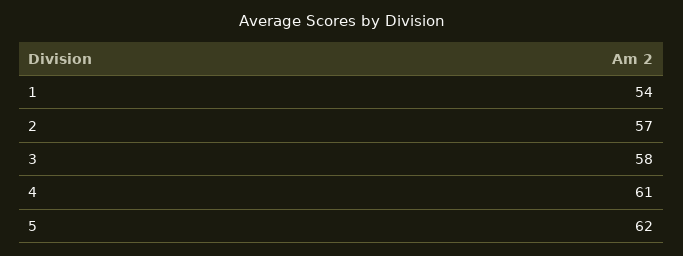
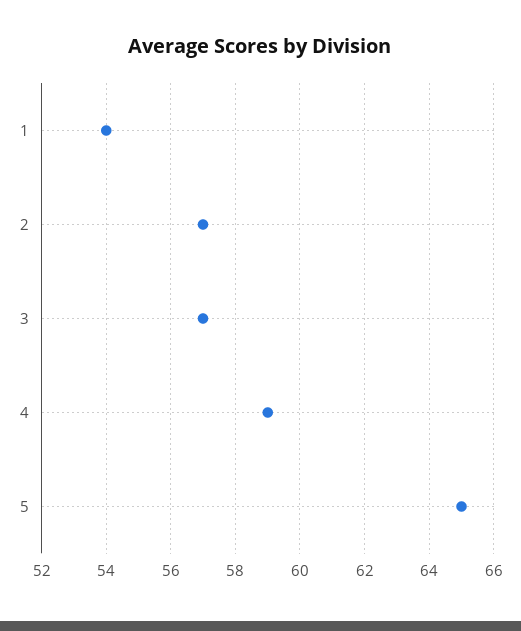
  {
    "1": 54,
    "2": 57,
-   "3": 58,
+   "3": 57,
-   "4": 61,
+   "4": 59,
-   "5": 62
+   "5": 65
  }

